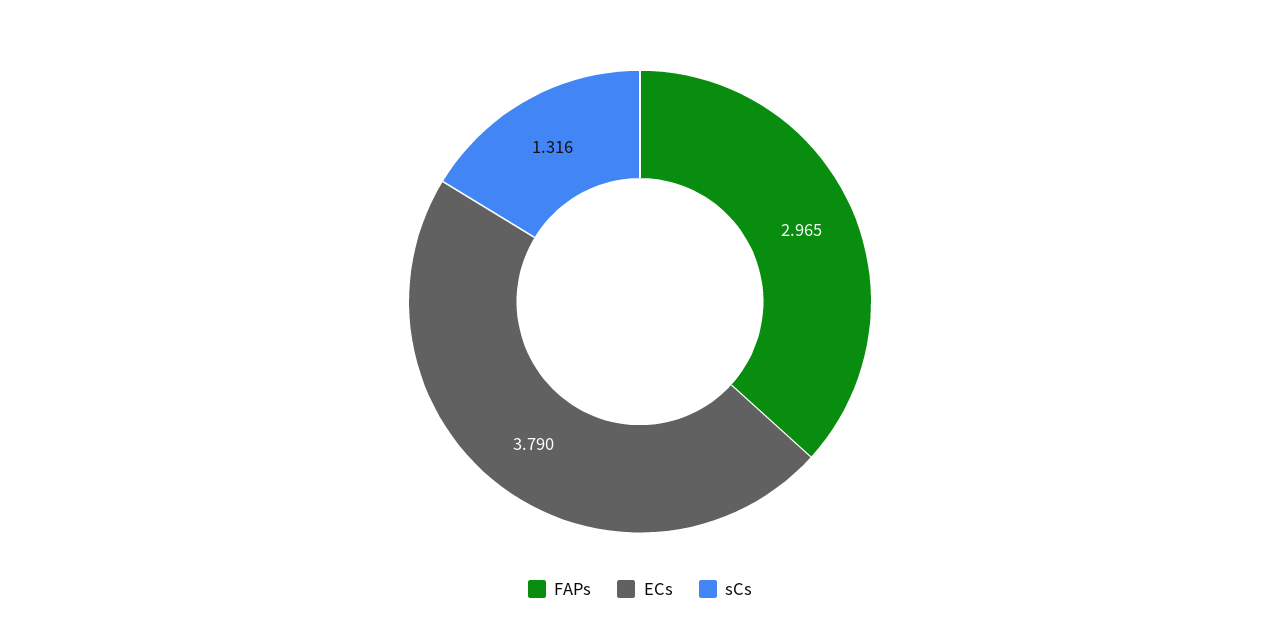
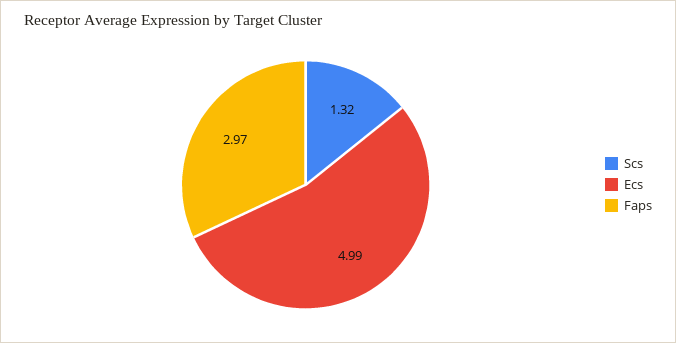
  {
    "FAPs": 2.965,
-   "ECs": 3.79,
+   "ECs": 4.99,
    "sCs": 1.316
  }

